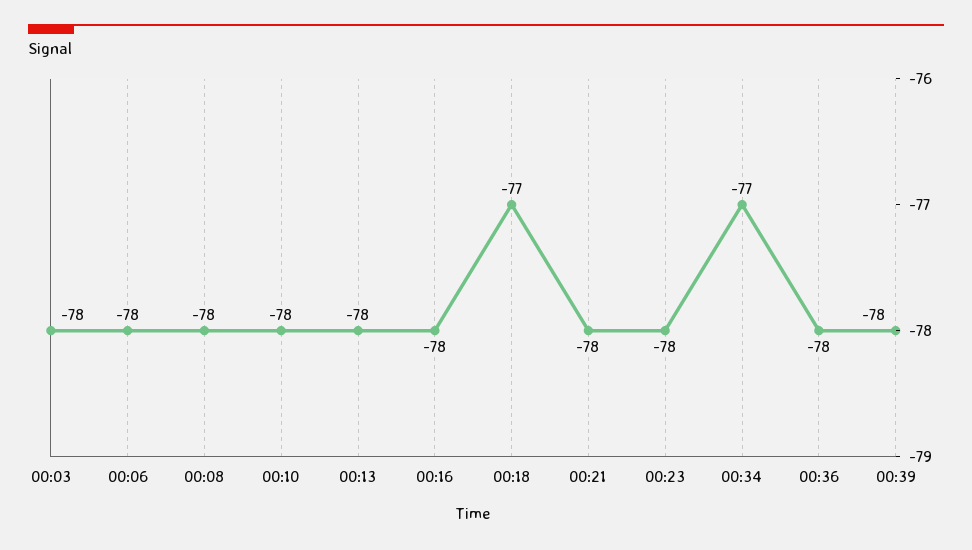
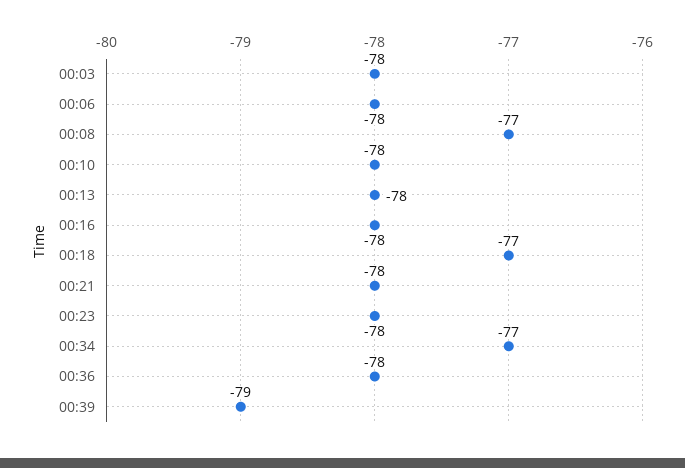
  {
    "00:03": -78,
    "00:06": -78,
-   "00:08": -78,
+   "00:08": -77,
    "00:10": -78,
    "00:13": -78,
    "00:16": -78,
    "00:18": -77,
    "00:21": -78,
    "00:23": -78,
    "00:34": -77,
    "00:36": -78,
-   "00:39": -78
+   "00:39": -79
  }

